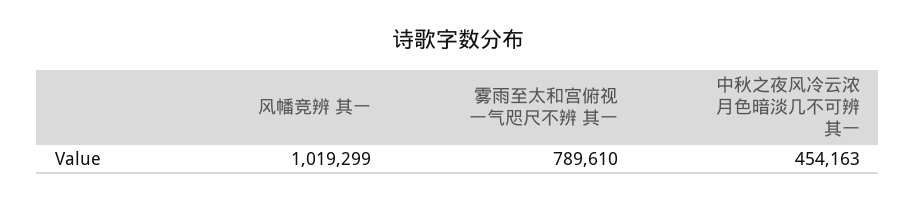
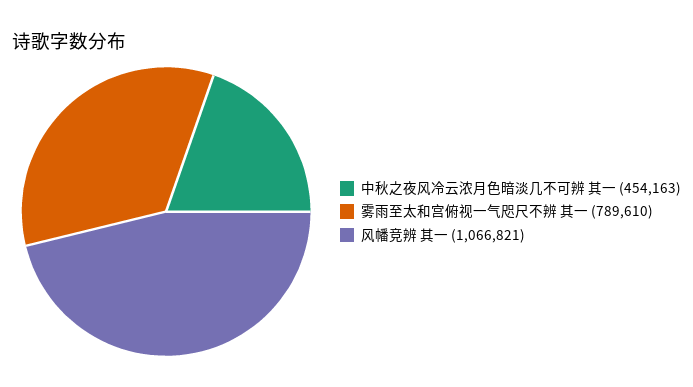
  {
-   "风幡竞辨 其一": 1019299,
+   "风幡竞辨 其一": 1066821,
    "雾雨至太和宫俯视一气咫尺不辨 其一": 789610,
    "中秋之夜风冷云浓月色暗淡几不可辨 其一": 454163
  }

